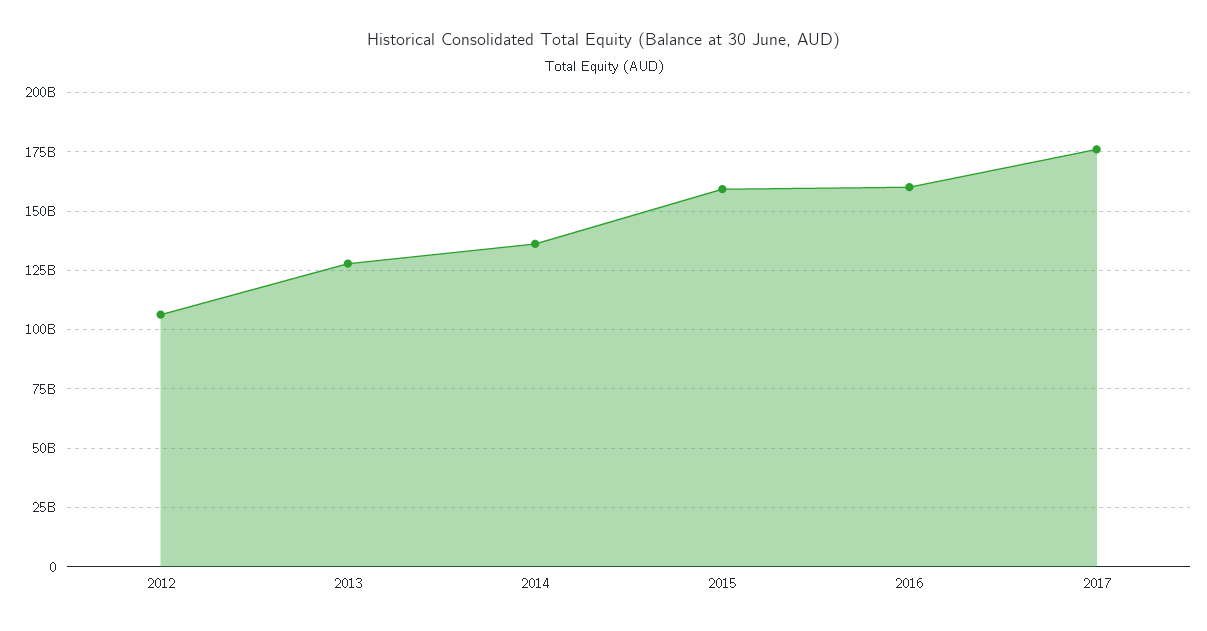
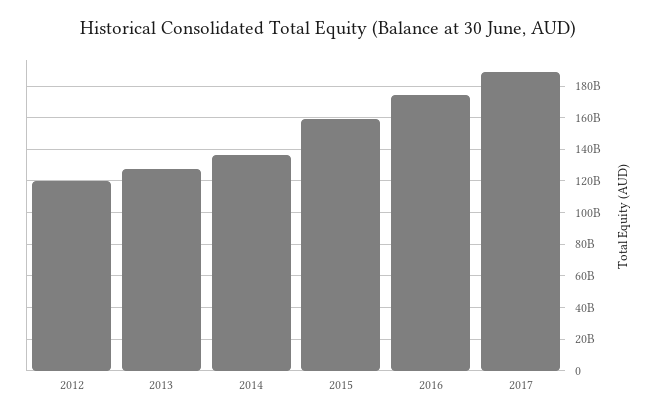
  {
-   "2012": 105000000000,
+   "2012": 120000000000,
    "2013": 130000000000,
    "2014": 135000000000,
    "2015": 160000000000,
-   "2016": 160000000000,
+   "2016": 175000000000,
-   "2017": 175000000000
+   "2017": 190000000000
  }

